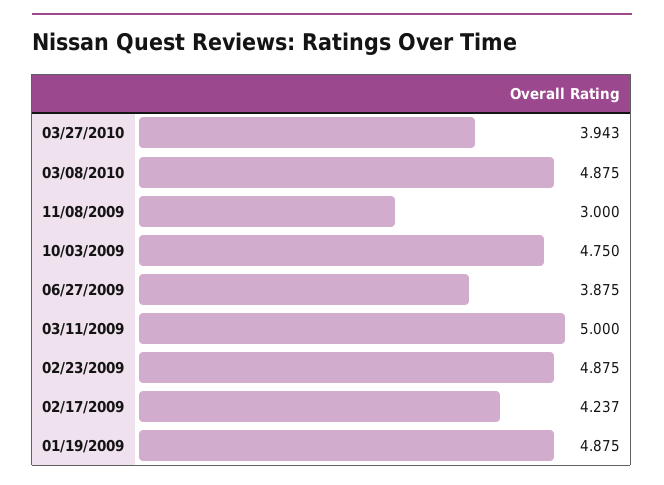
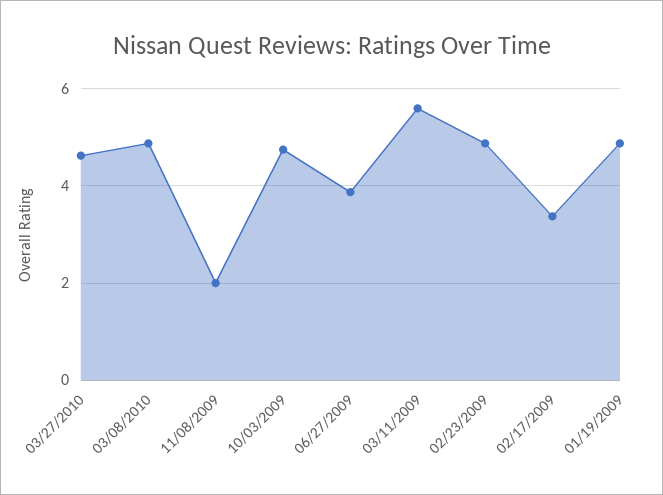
  {
-   "03/27/2010": 3.943,
+   "03/27/2010": 4.6,
    "03/08/2010": 4.875,
-   "11/08/2009": 3,
+   "11/08/2009": 2,
    "10/03/2009": 4.75,
    "06/27/2009": 3.875,
-   "03/11/2009": 5,
+   "03/11/2009": 5.6,
    "02/23/2009": 4.875,
-   "02/17/2009": 4.237,
+   "02/17/2009": 3.4,
    "01/19/2009": 4.875
  }

